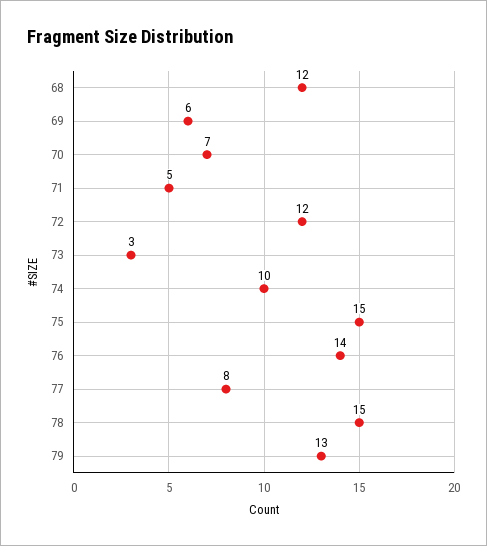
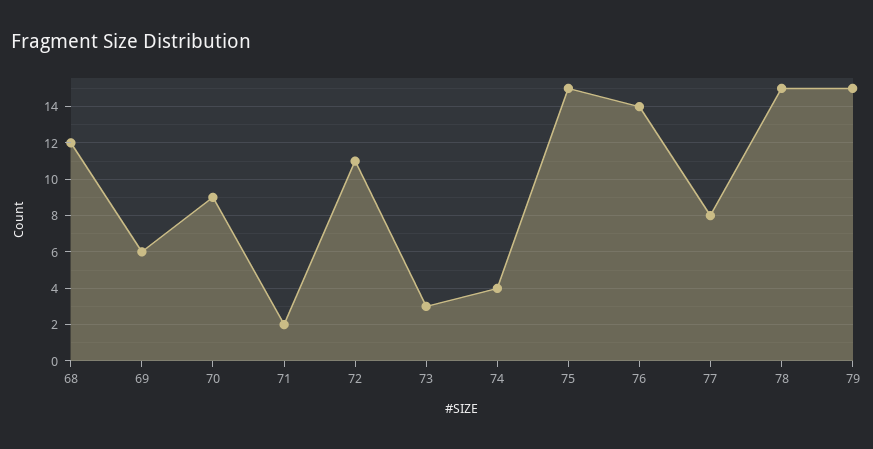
  {
    "68": 12,
    "69": 6,
-   "70": 7,
+   "70": 9,
-   "71": 5,
+   "71": 2,
-   "72": 12,
+   "72": 11,
    "73": 3,
-   "74": 10,
+   "74": 4,
    "75": 15,
    "76": 14,
    "77": 8,
    "78": 15,
-   "79": 13
+   "79": 15
  }

